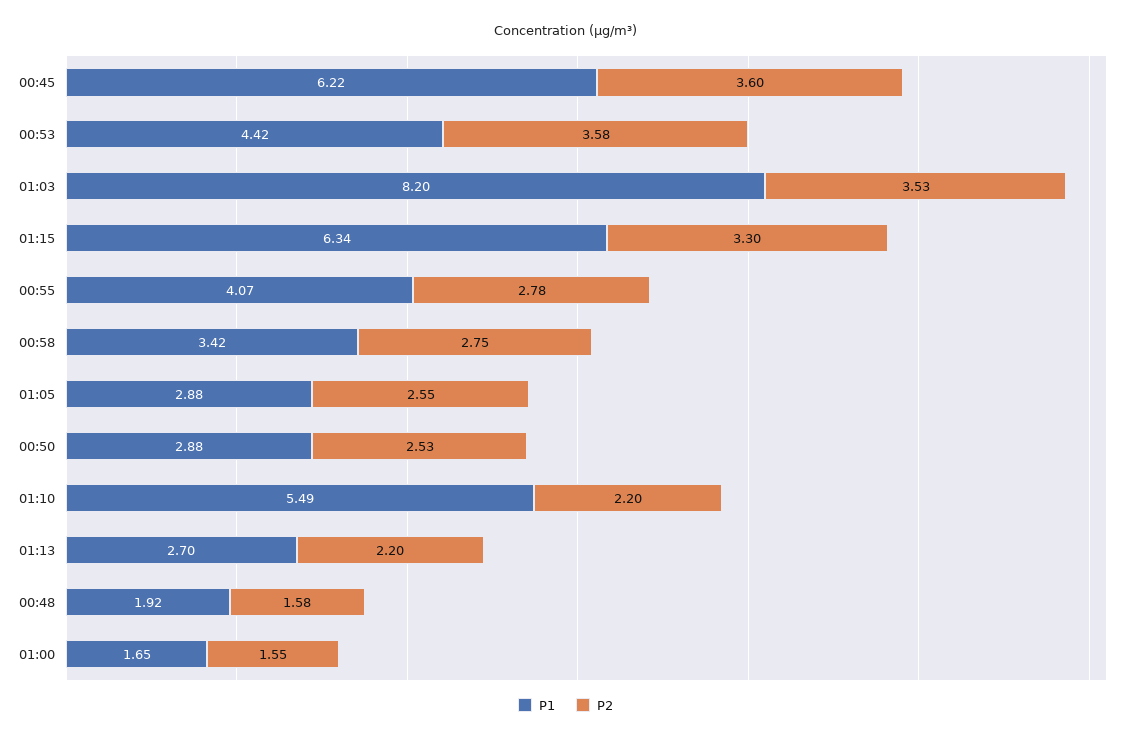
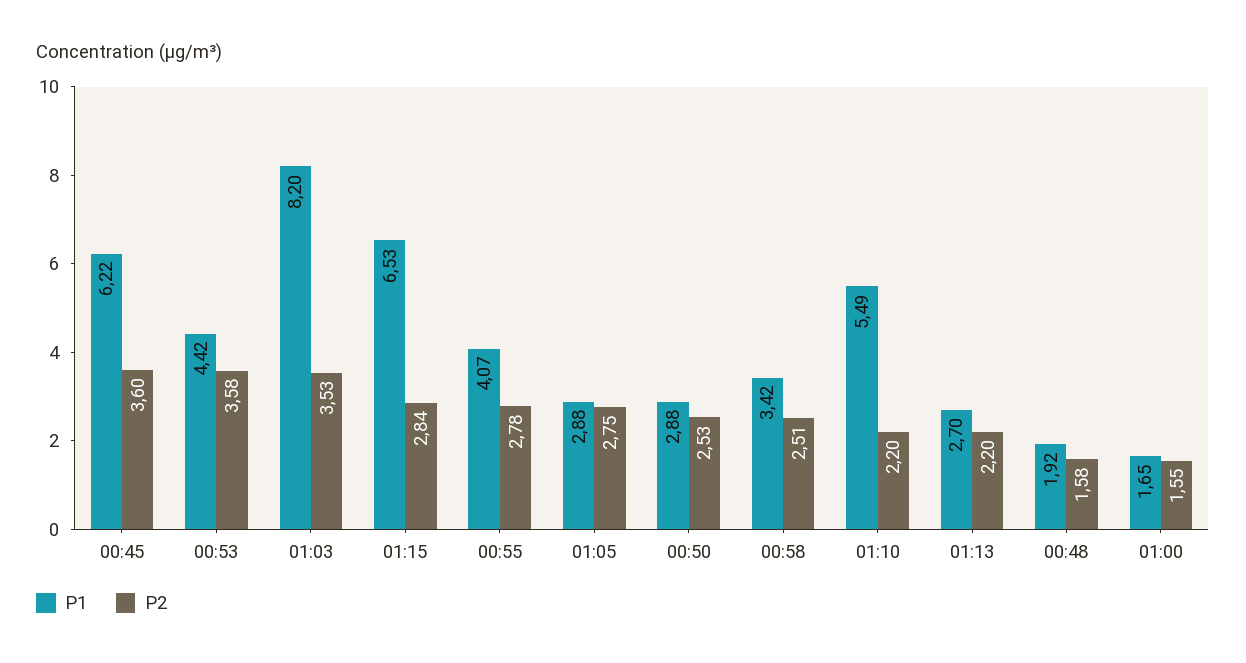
  {
    "P1": {
      "00:45": 6.22,
      "00:53": 4.42,
      "01:03": 8.2,
-     "01:15": 6.34,
+     "01:15": 6.53,
      "00:55": 4.07,
      "00:58": 3.42,
      "01:05": 2.88,
      "00:50": 2.88,
      "01:10": 5.49,
      "01:13": 2.7,
      "00:48": 1.92,
      "01:00": 1.65
    },
    "P2": {
      "00:45": 3.6,
      "00:53": 3.58,
      "01:03": 3.53,
-     "01:15": 3.3,
+     "01:15": 2.84,
      "00:55": 2.78,
-     "00:58": 2.75,
+     "00:58": 2.51,
-     "01:05": 2.55,
+     "01:05": 2.75,
      "00:50": 2.53,
      "01:10": 2.2,
      "01:13": 2.2,
      "00:48": 1.58,
      "01:00": 1.55
    }
  }

